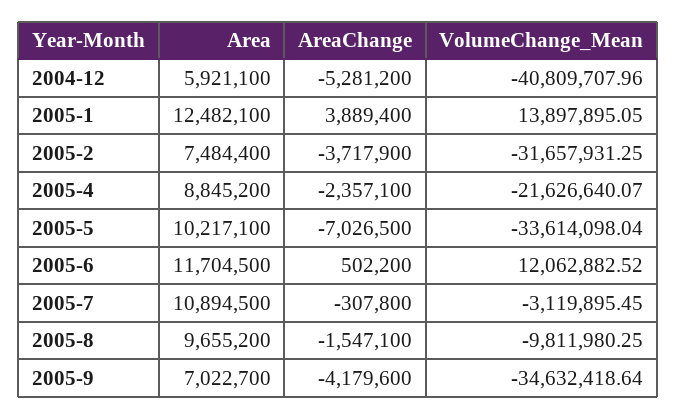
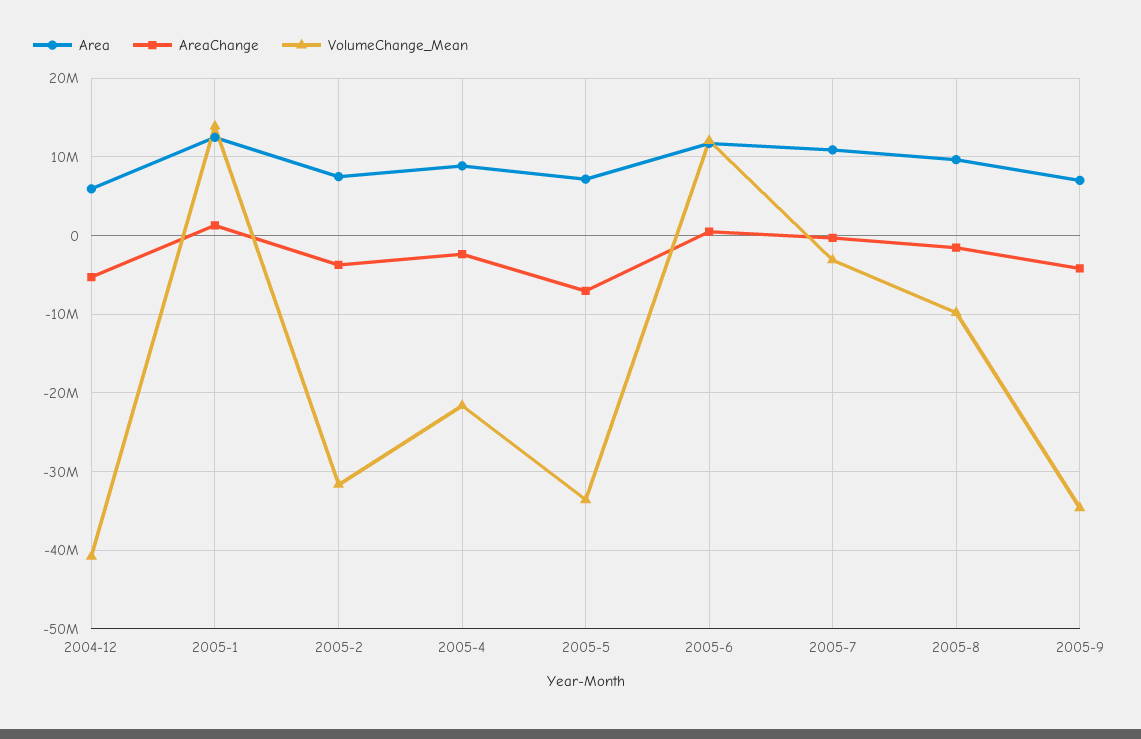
  {
    "Area": {
      "2004-12": 5921100,
      "2005-1": 12482100,
      "2005-2": 7484400,
      "2005-4": 8845200,
-     "2005-5": 10217100,
+     "2005-5": 7000000,
      "2005-6": 11704500,
      "2005-7": 10894500,
      "2005-8": 9655200,
      "2005-9": 7022700
    },
    "AreaChange": {
      "2004-12": -5281200,
-     "2005-1": 3889400,
+     "2005-1": 1000000,
      "2005-2": -3717900,
      "2005-4": -2357100,
      "2005-5": -7026500,
      "2005-6": 502200,
      "2005-7": -307800,
      "2005-8": -1547100,
      "2005-9": -4179600
    },
    "VolumeChange_Mean": {
      "2004-12": -40809707.96,
      "2005-1": 13897895.05,
      "2005-2": -31657931.25,
      "2005-4": -21626640.07,
      "2005-5": -33614098.04,
      "2005-6": 12062882.52,
      "2005-7": -3119895.45,
      "2005-8": -9811980.25,
      "2005-9": -34632418.64
    }
  }

